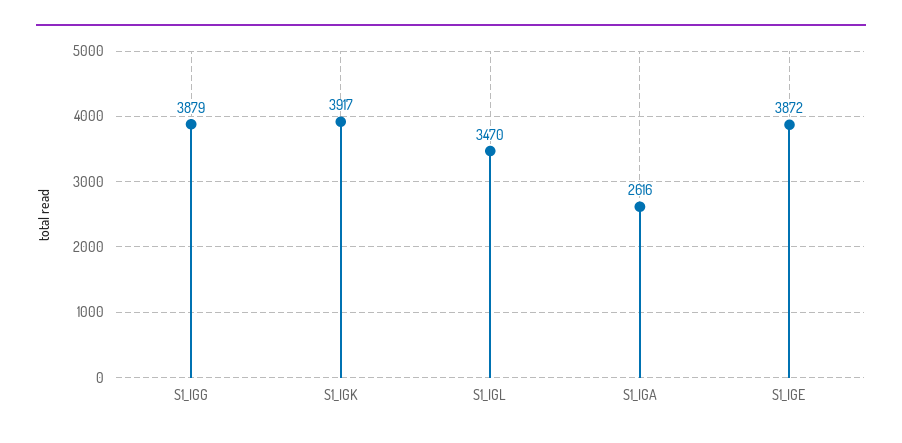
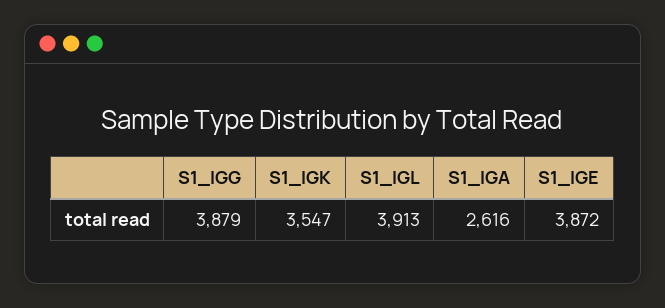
  {
    "S1_IGG": 3879,
-   "S1_IGK": 3917,
+   "S1_IGK": 3547,
-   "S1_IGL": 3470,
+   "S1_IGL": 3913,
    "S1_IGA": 2616,
    "S1_IGE": 3872
  }

